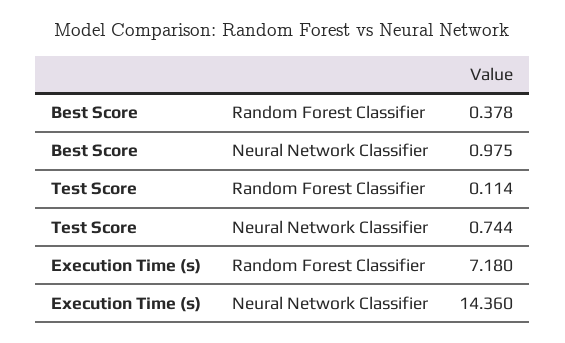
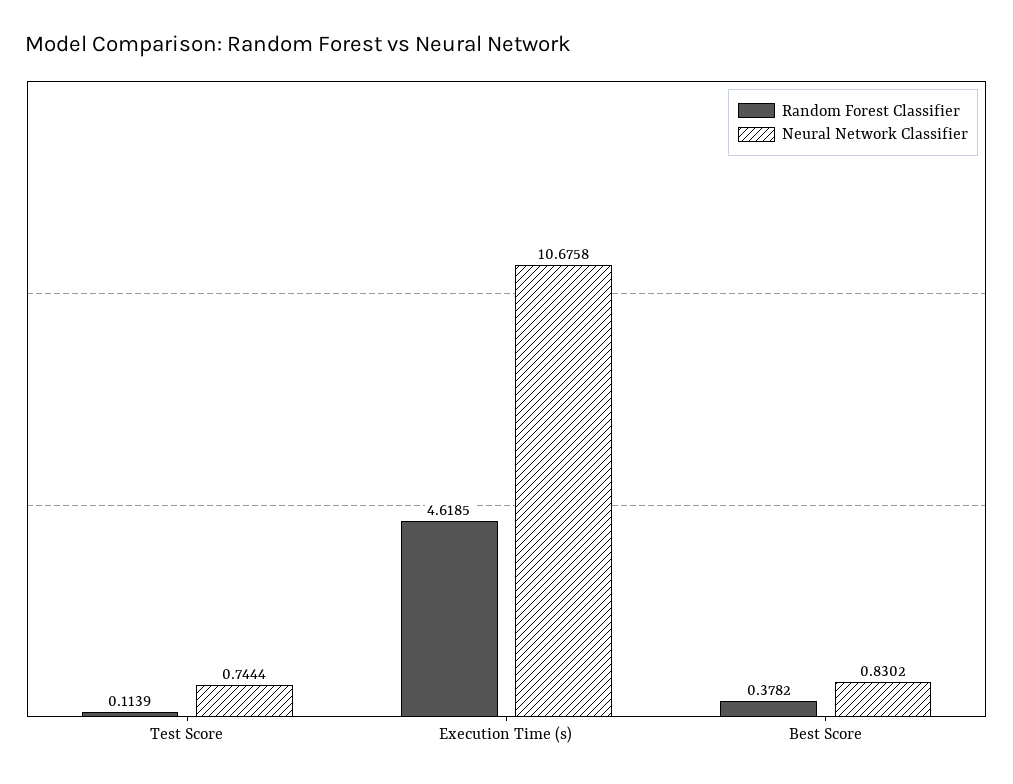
  {
    "Random Forest Classifier": {
      "Best Score": 0.3782,
      "Test Score": 0.1139,
-     "Execution Time (s)": 7.18
+     "Execution Time (s)": 4.6185
    },
    "Neural Network Classifier": {
-     "Best Score": 0.975,
+     "Best Score": 0.8302,
      "Test Score": 0.7444,
-     "Execution Time (s)": 14.36
+     "Execution Time (s)": 10.6758
    }
  }

